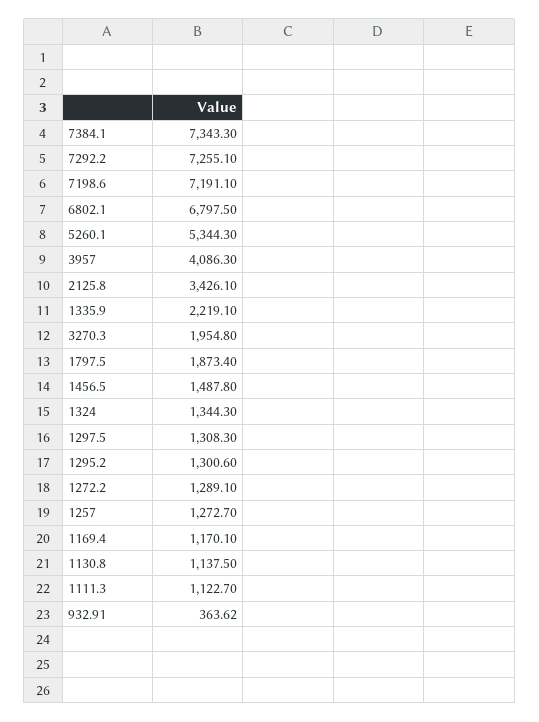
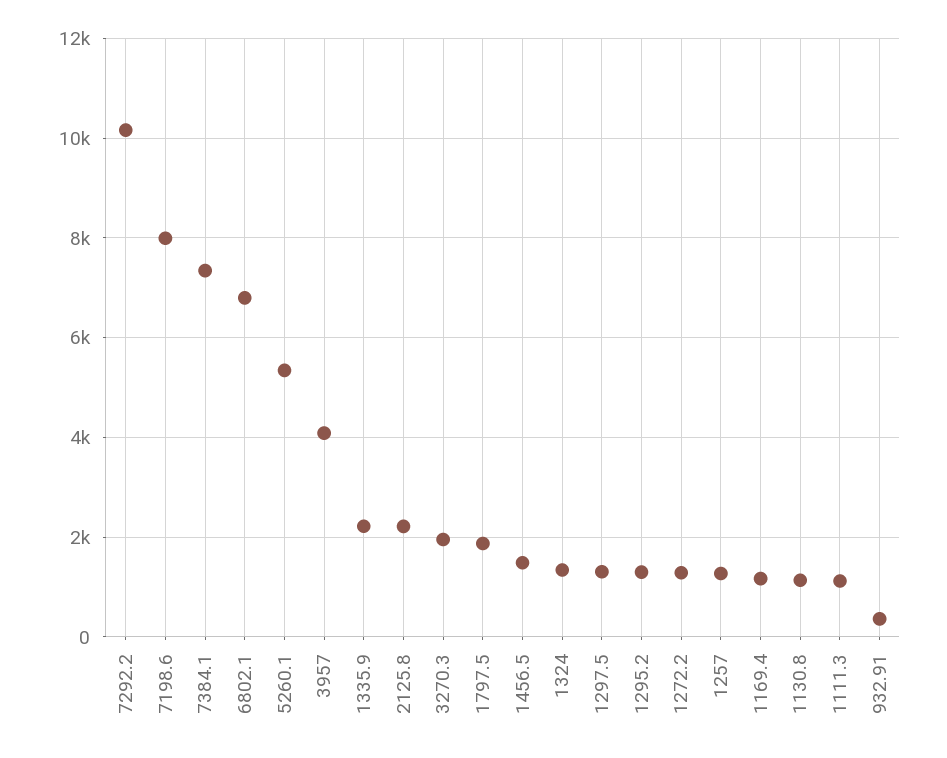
  {
    "7384.1": 7343.3,
-   "7292.2": 7255.1,
+   "7292.2": 10200,
-   "7198.6": 7191.1,
+   "7198.6": 8000,
    "6802.1": 6797.5,
    "5260.1": 5344.3,
    "3957": 4086.3,
-   "2125.8": 3426.1,
+   "2125.8": 2200,
    "1335.9": 2219.1,
    "3270.3": 1954.8,
    "1797.5": 1873.4,
    "1456.5": 1487.8,
    "1324": 1344.3,
    "1297.5": 1308.3,
    "1295.2": 1300.6,
    "1272.2": 1289.1,
    "1257": 1272.7,
    "1169.4": 1170.1,
    "1130.8": 1137.5,
    "1111.3": 1122.7,
    "932.91": 363.62
  }

